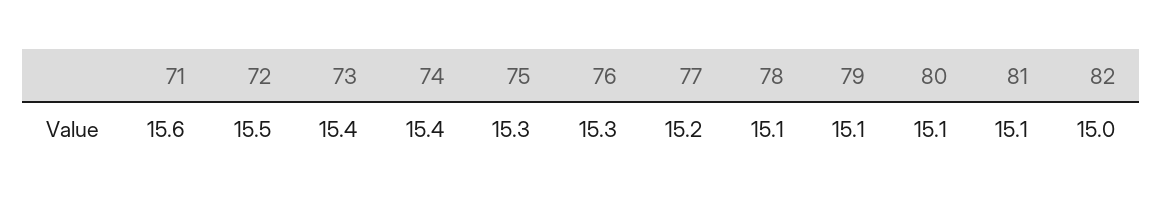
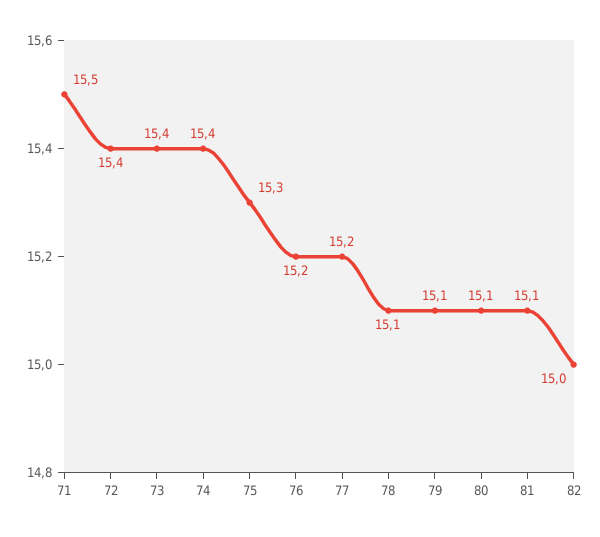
  {
-   "71": 15.6,
+   "71": 15.5,
-   "72": 15.5,
+   "72": 15.4,
    "73": 15.4,
    "74": 15.4,
    "75": 15.3,
-   "76": 15.3,
+   "76": 15.2,
    "77": 15.2,
    "78": 15.1,
    "79": 15.1,
    "80": 15.1,
    "81": 15.1,
    "82": 15
  }

